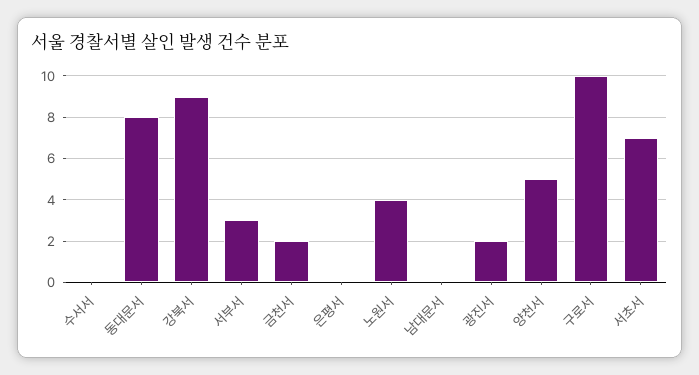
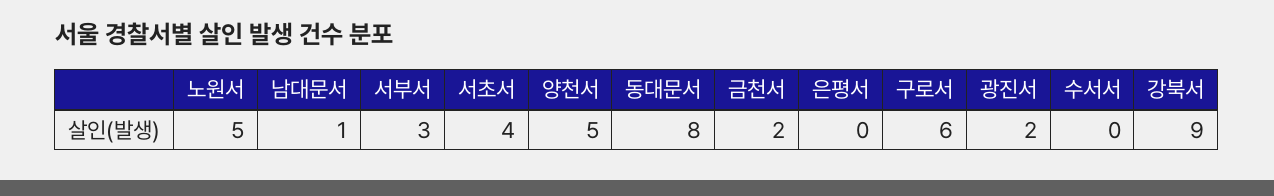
  {
    "수서서": 0,
    "동대문서": 8,
    "강북서": 9,
    "서부서": 3,
    "금천서": 2,
    "은평서": 0,
-   "노원서": 4,
+   "노원서": 5,
-   "남대문서": 0,
+   "남대문서": 1,
    "광진서": 2,
    "양천서": 5,
-   "구로서": 10,
+   "구로서": 6,
-   "서초서": 7
+   "서초서": 4
  }

